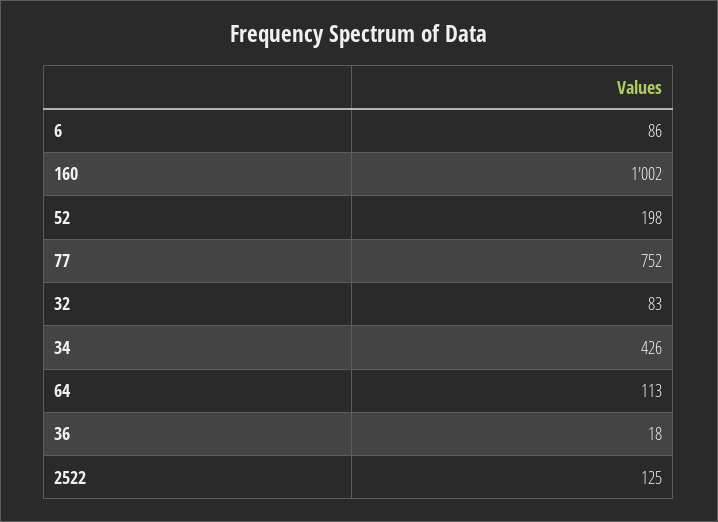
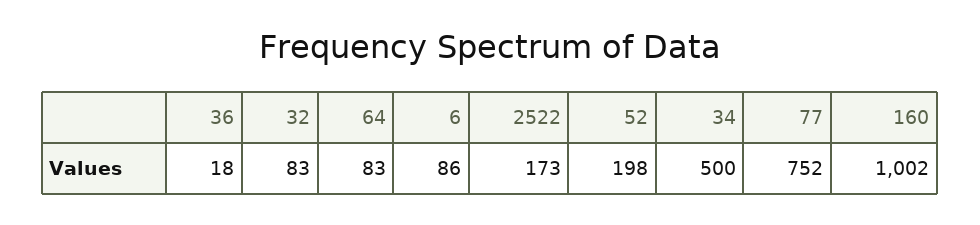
  {
    "6": 86,
    "160": 1002,
    "52": 198,
    "77": 752,
    "32": 83,
-   "34": 426,
+   "34": 500,
-   "64": 113,
+   "64": 83,
    "36": 18,
-   "2522": 125
+   "2522": 173
  }

